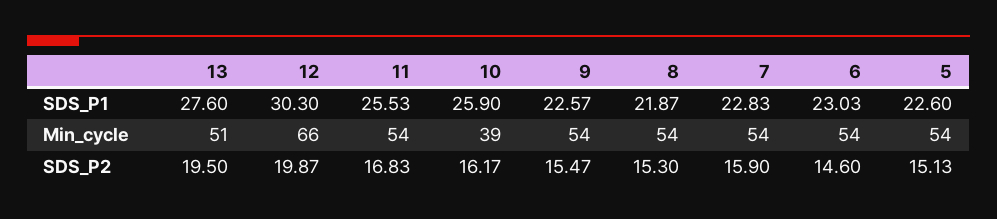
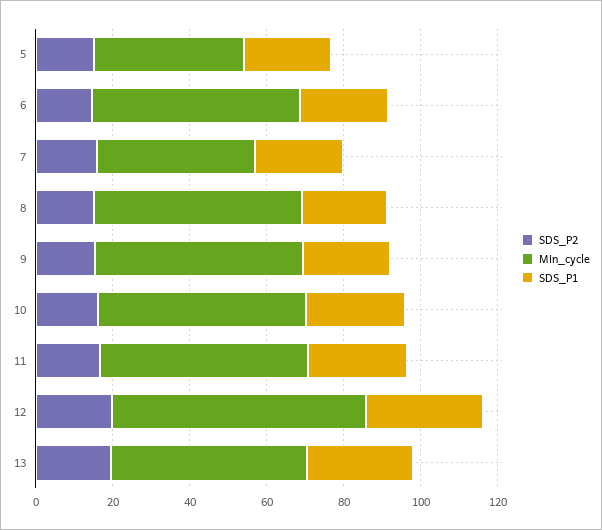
  {
    "SDS_P1": {
      "13": 27.6,
      "12": 30.3,
      "11": 25.53,
      "10": 25.9,
      "9": 22.57,
      "8": 21.87,
      "7": 22.83,
      "6": 23.03,
      "5": 22.6
    },
    "Min_cycle": {
      "13": 51,
      "12": 66,
      "11": 54,
-     "10": 39,
+     "10": 55,
      "9": 54,
      "8": 54,
-     "7": 54,
+     "7": 40,
      "6": 54,
-     "5": 54
+     "5": 40
    },
    "SDS_P2": {
      "13": 19.5,
      "12": 19.87,
      "11": 16.83,
      "10": 16.17,
      "9": 15.47,
      "8": 15.3,
      "7": 15.9,
      "6": 14.6,
      "5": 15.13
    }
  }

